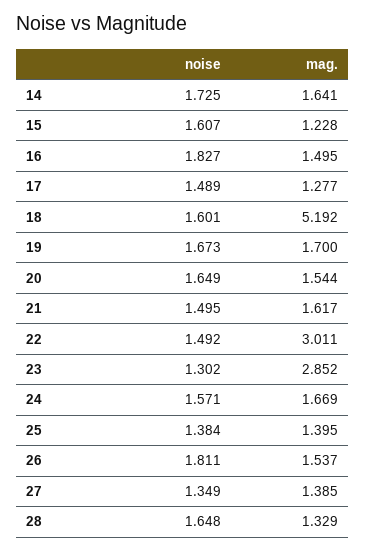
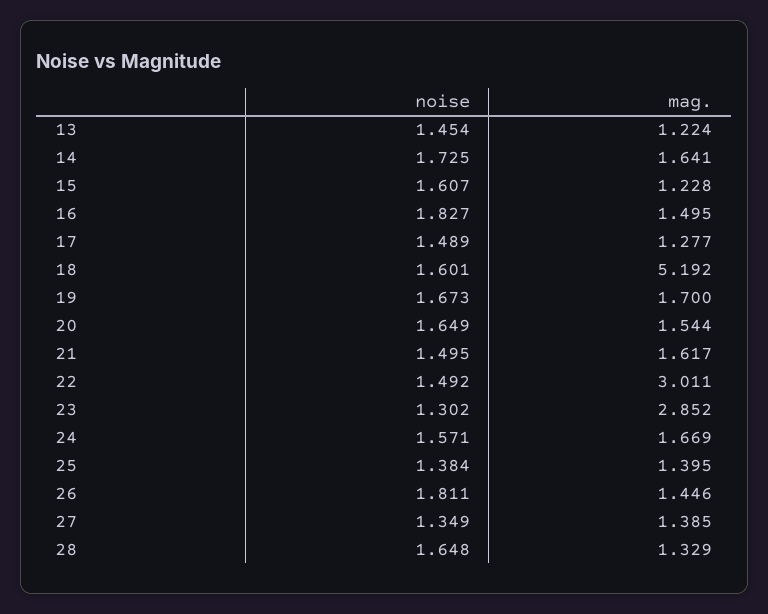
  {
    "noise": {
      "14": 1.725,
      "15": 1.607,
      "16": 1.827,
      "17": 1.489,
      "18": 1.601,
      "19": 1.673,
      "20": 1.649,
      "21": 1.495,
      "22": 1.492,
      "23": 1.302,
      "24": 1.571,
      "25": 1.384,
      "26": 1.811,
      "27": 1.349,
-     "28": 1.648
+     "28": 1.648,
+     "13": 1.454
    },
    "mag.": {
      "14": 1.641,
      "15": 1.228,
      "16": 1.495,
      "17": 1.277,
      "18": 5.192,
      "19": 1.7,
      "20": 1.544,
      "21": 1.617,
      "22": 3.011,
      "23": 2.852,
      "24": 1.669,
      "25": 1.395,
-     "26": 1.537,
+     "26": 1.446,
      "27": 1.385,
-     "28": 1.329
+     "28": 1.329,
+     "13": 1.224
    }
  }

